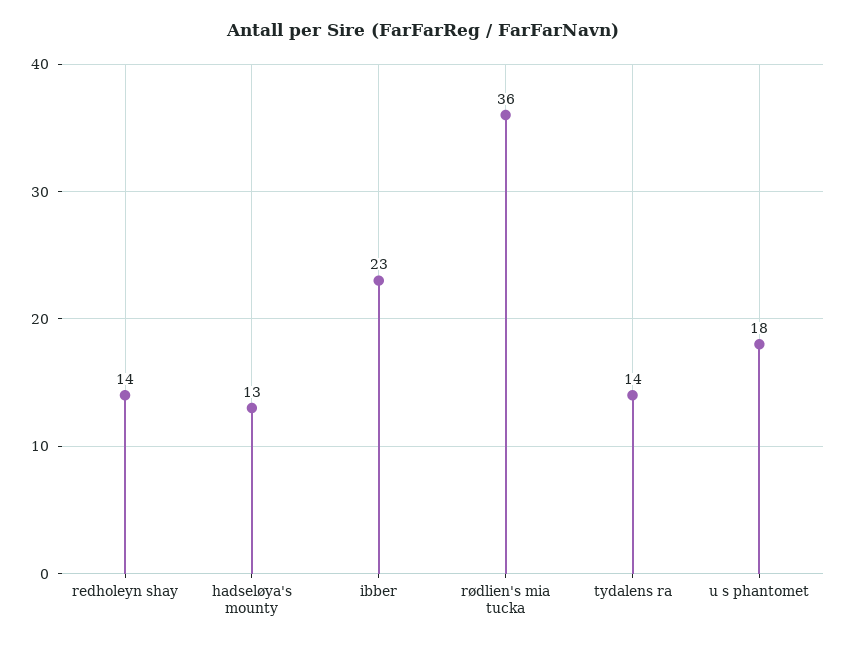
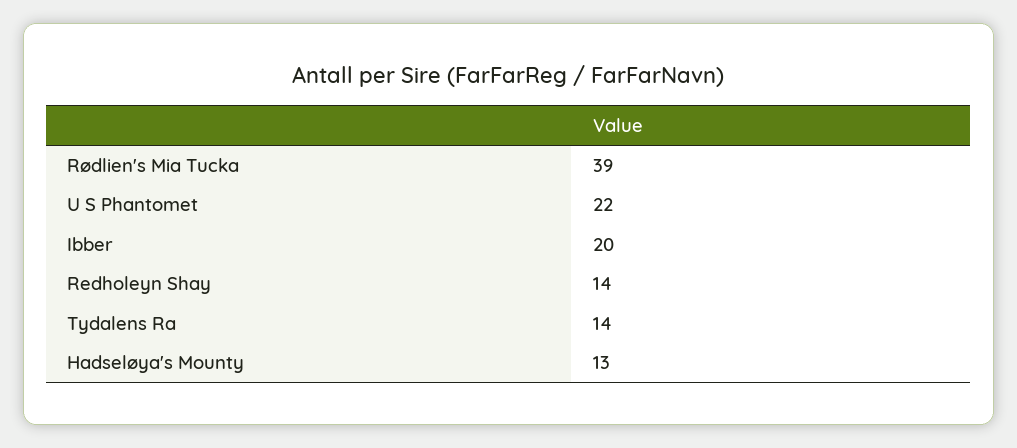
  {
    "redholeyn shay": 14,
    "hadseløya's mounty": 13,
-   "ibber": 23,
+   "ibber": 20,
-   "rødlien's mia tucka": 36,
+   "rødlien's mia tucka": 39,
    "tydalens ra": 14,
-   "u s phantomet": 18
+   "u s phantomet": 22
  }

